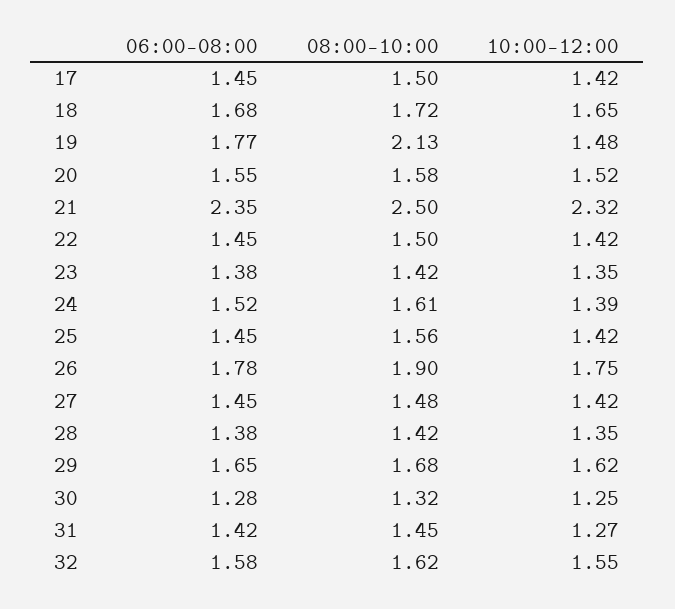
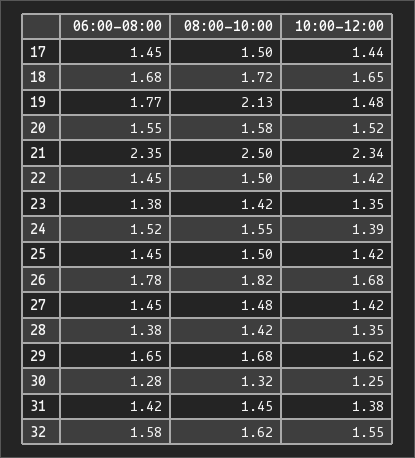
  {
    "06:00-08:00": {
      "17": 1.45,
      "18": 1.68,
      "19": 1.77,
      "20": 1.55,
      "21": 2.35,
      "22": 1.45,
      "23": 1.38,
      "24": 1.52,
      "25": 1.45,
      "26": 1.78,
      "27": 1.45,
      "28": 1.38,
      "29": 1.65,
      "30": 1.28,
      "31": 1.42,
      "32": 1.58
    },
    "08:00-10:00": {
      "17": 1.5,
      "18": 1.72,
      "19": 2.13,
      "20": 1.58,
      "21": 2.5,
      "22": 1.5,
      "23": 1.42,
-     "24": 1.61,
+     "24": 1.55,
-     "25": 1.56,
+     "25": 1.5,
-     "26": 1.9,
+     "26": 1.82,
      "27": 1.48,
      "28": 1.42,
      "29": 1.68,
      "30": 1.32,
      "31": 1.45,
      "32": 1.62
    },
    "10:00-12:00": {
-     "17": 1.42,
+     "17": 1.44,
      "18": 1.65,
      "19": 1.48,
      "20": 1.52,
-     "21": 2.32,
+     "21": 2.34,
      "22": 1.42,
      "23": 1.35,
      "24": 1.39,
      "25": 1.42,
-     "26": 1.75,
+     "26": 1.68,
      "27": 1.42,
      "28": 1.35,
      "29": 1.62,
      "30": 1.25,
-     "31": 1.27,
+     "31": 1.38,
      "32": 1.55
    }
  }

